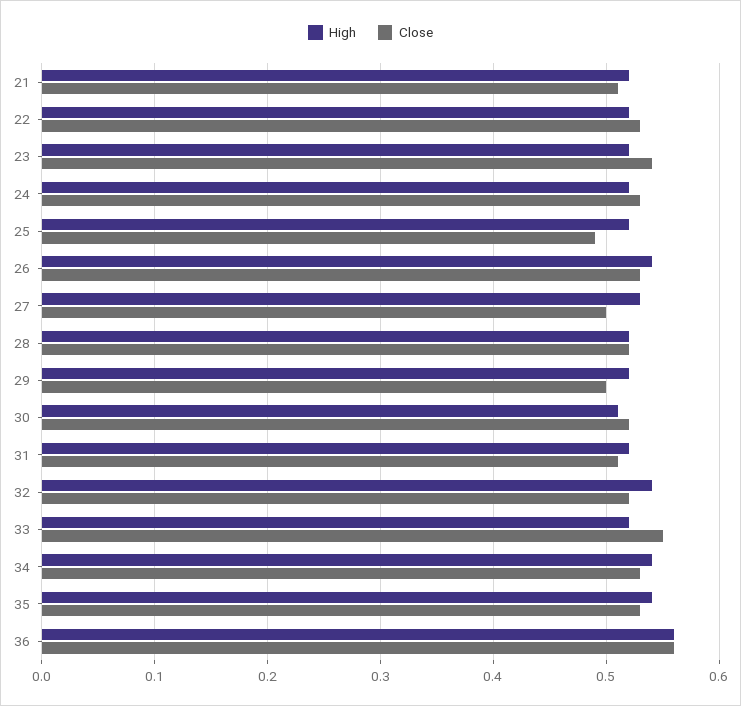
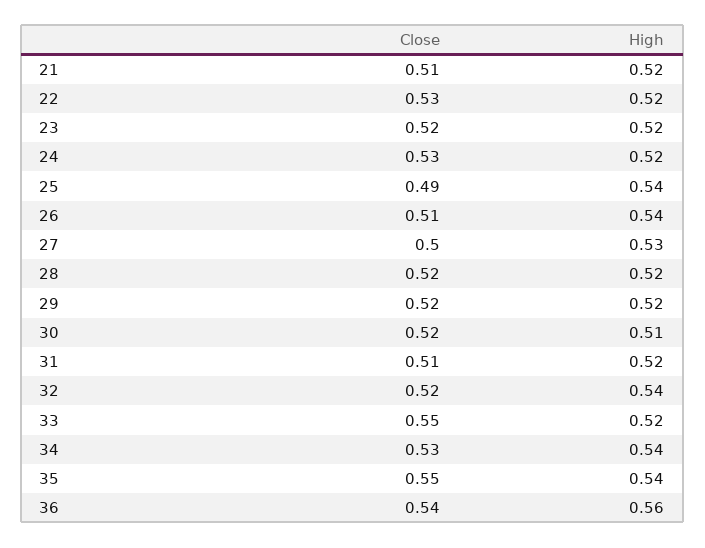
  {
    "High": {
      "21": 0.52,
      "22": 0.52,
      "23": 0.52,
      "24": 0.52,
-     "25": 0.52,
+     "25": 0.54,
      "26": 0.54,
      "27": 0.53,
      "28": 0.52,
      "29": 0.52,
      "30": 0.51,
      "31": 0.52,
      "32": 0.54,
      "33": 0.52,
      "34": 0.54,
      "35": 0.54,
      "36": 0.56
    },
    "Close": {
      "21": 0.51,
      "22": 0.53,
-     "23": 0.54,
+     "23": 0.52,
      "24": 0.53,
      "25": 0.49,
-     "26": 0.53,
+     "26": 0.51,
      "27": 0.5,
      "28": 0.52,
-     "29": 0.5,
+     "29": 0.52,
      "30": 0.52,
      "31": 0.51,
      "32": 0.52,
      "33": 0.55,
      "34": 0.53,
-     "35": 0.53,
+     "35": 0.55,
-     "36": 0.56
+     "36": 0.54
    }
  }

